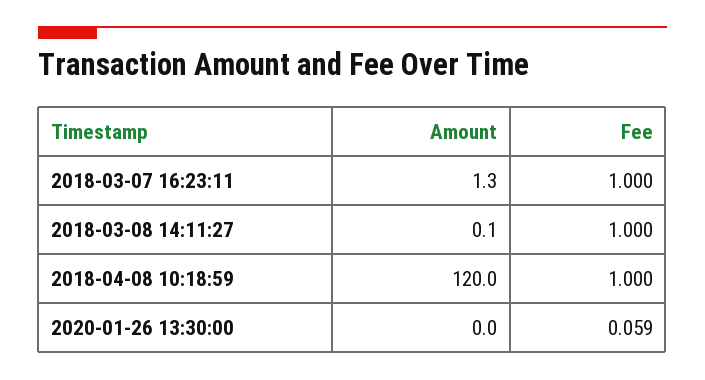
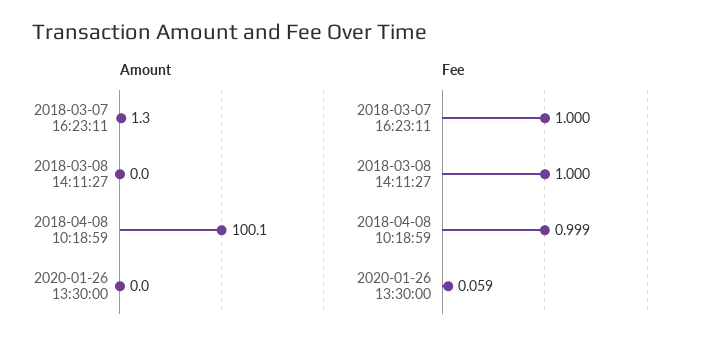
  {
    "Amount": {
      "2018-03-07 16:23:11": 1.3,
-     "2018-03-08 14:11:27": 0.1,
+     "2018-03-08 14:11:27": 0,
-     "2018-04-08 10:18:59": 120,
+     "2018-04-08 10:18:59": 100.1,
      "2020-01-26 13:30:00": 0
    },
    "Fee": {
      "2018-03-07 16:23:11": 1,
      "2018-03-08 14:11:27": 1,
-     "2018-04-08 10:18:59": 1,
+     "2018-04-08 10:18:59": 0.999,
      "2020-01-26 13:30:00": 0.059
    }
  }

